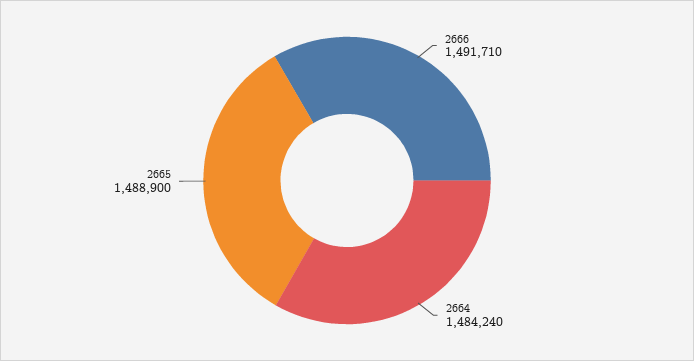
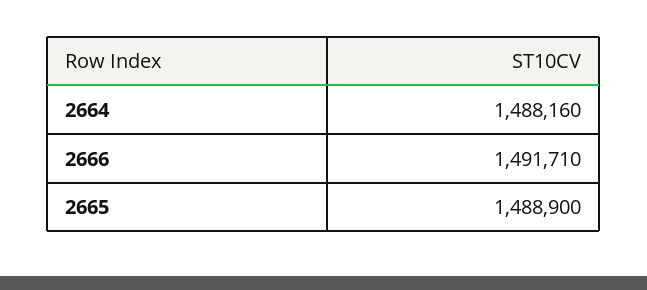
  {
    "2666": 1491710,
-   "2664": 1484240,
+   "2664": 1488160,
    "2665": 1488900
  }

